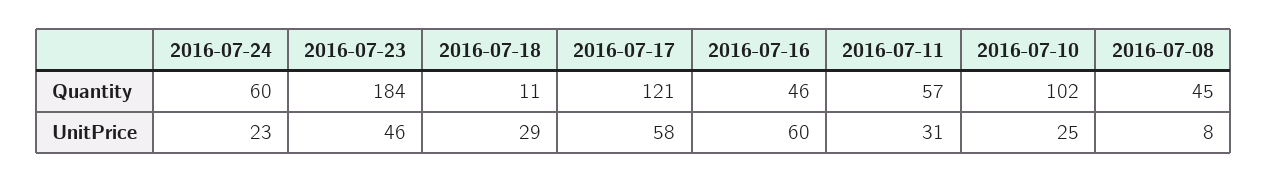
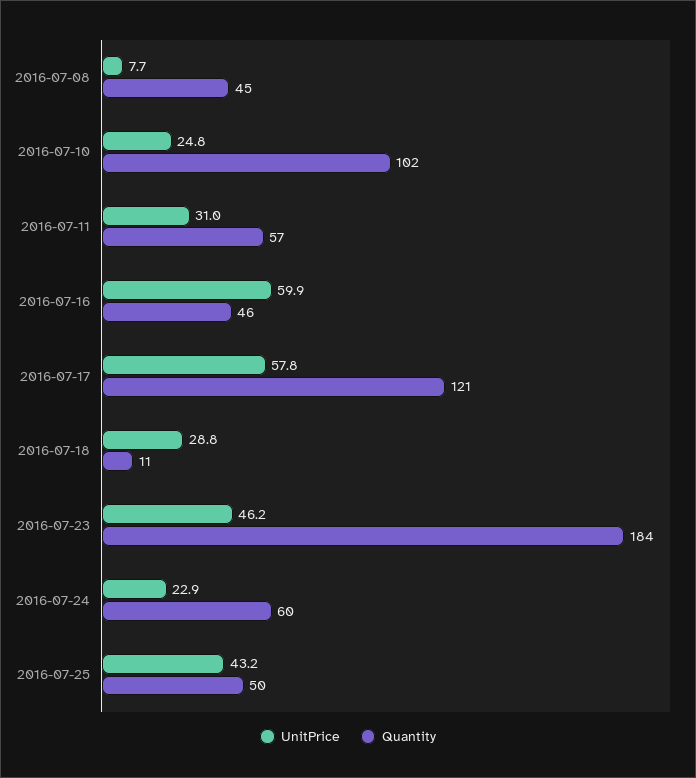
  {
    "Quantity": {
      "2016-07-24": 60,
      "2016-07-23": 184,
      "2016-07-18": 11,
      "2016-07-17": 121,
      "2016-07-16": 46,
      "2016-07-11": 57,
      "2016-07-10": 102,
-     "2016-07-08": 45
+     "2016-07-08": 45,
+     "2016-07-25": 50
    },
    "UnitPrice": {
      "2016-07-24": 22.9,
      "2016-07-23": 46.2,
      "2016-07-18": 28.8,
      "2016-07-17": 57.8,
      "2016-07-16": 59.9,
      "2016-07-11": 31,
      "2016-07-10": 24.8,
-     "2016-07-08": 7.7
+     "2016-07-08": 7.7,
+     "2016-07-25": 43.2
    }
  }

